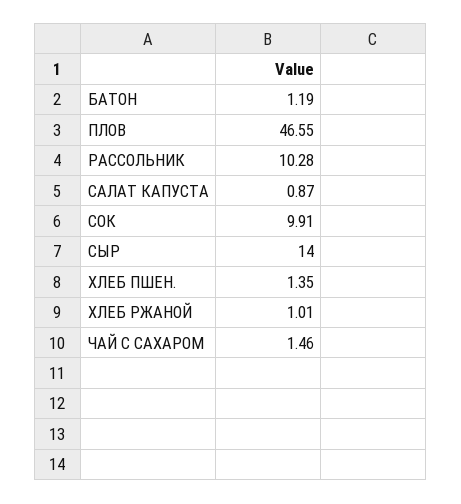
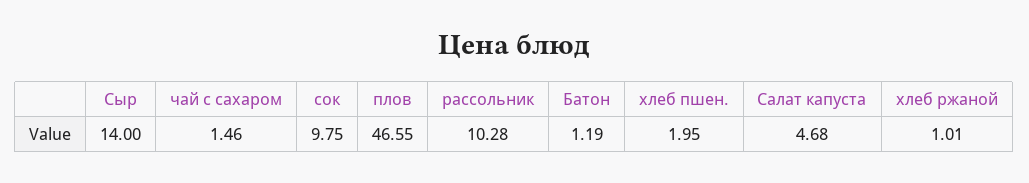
  {
    "БАТОН": 1.19,
    "ПЛОВ": 46.55,
    "РАССОЛЬНИК": 10.28,
-   "САЛАТ КАПУСТА": 0.87,
+   "САЛАТ КАПУСТА": 4.68,
-   "СОК": 9.91,
+   "СОК": 9.75,
    "СЫР": 14,
-   "ХЛЕБ ПШЕН.": 1.35,
+   "ХЛЕБ ПШЕН.": 1.95,
    "ХЛЕБ РЖАНОЙ": 1.01,
    "ЧАЙ С САХАРОМ": 1.46
  }

